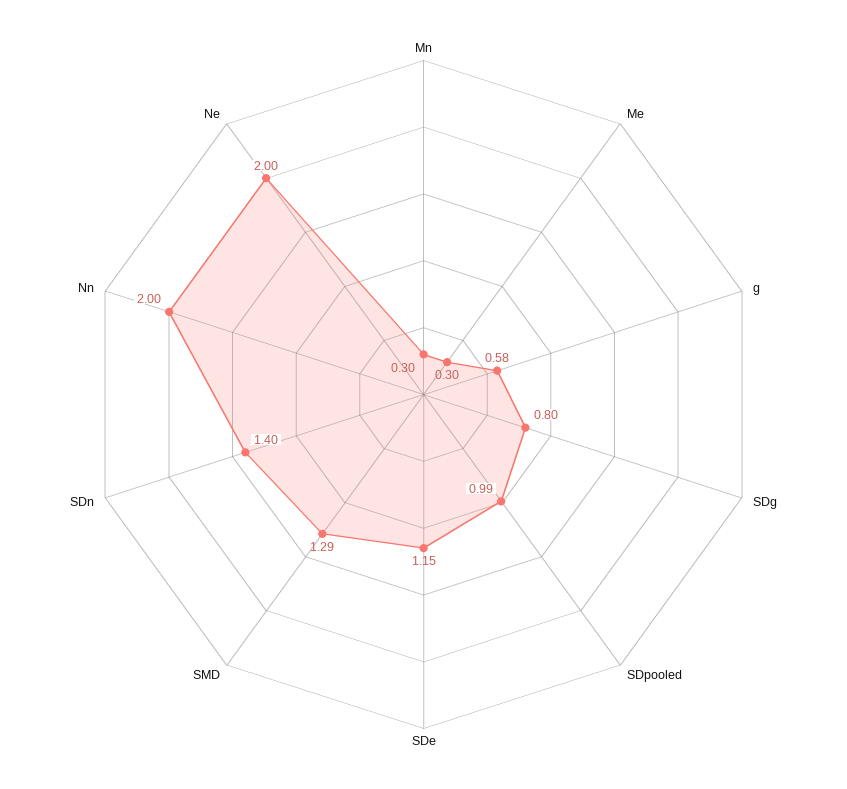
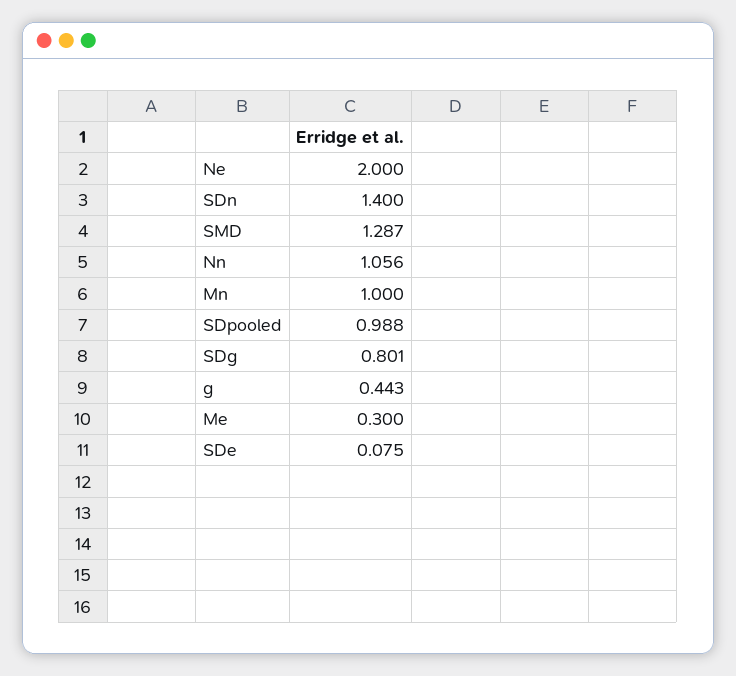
  {
-   "Mn": 0.3,
+   "Mn": 1,
    "Me": 0.3,
-   "g": 0.58,
+   "g": 0.443,
    "SDg": 0.801,
    "SDpooled": 0.988,
-   "SDe": 1.15,
+   "SDe": 0.075,
    "SMD": 1.287,
    "SDn": 1.4,
-   "Nn": 2,
+   "Nn": 1.056,
    "Ne": 2
  }

